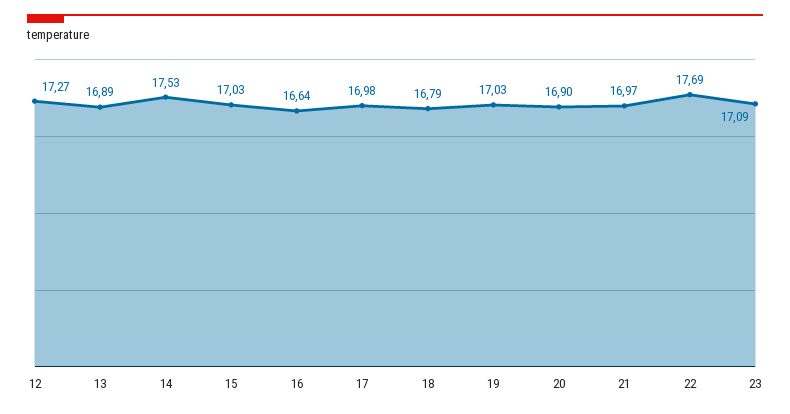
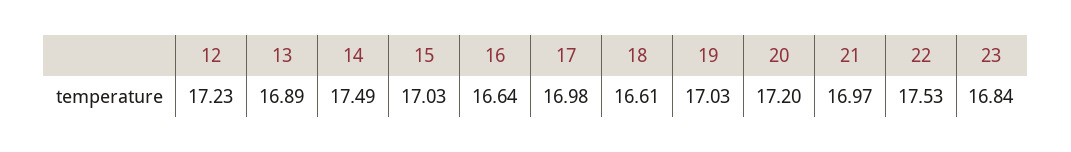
  {
-   "12": 17.27,
+   "12": 17.23,
    "13": 16.89,
-   "14": 17.53,
+   "14": 17.49,
    "15": 17.03,
    "16": 16.64,
    "17": 16.98,
-   "18": 16.79,
+   "18": 16.61,
    "19": 17.03,
-   "20": 16.9,
+   "20": 17.2,
    "21": 16.97,
-   "22": 17.69,
+   "22": 17.53,
-   "23": 17.09
+   "23": 16.84
  }

